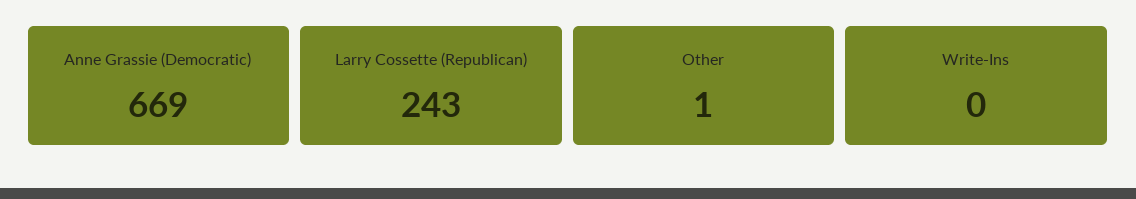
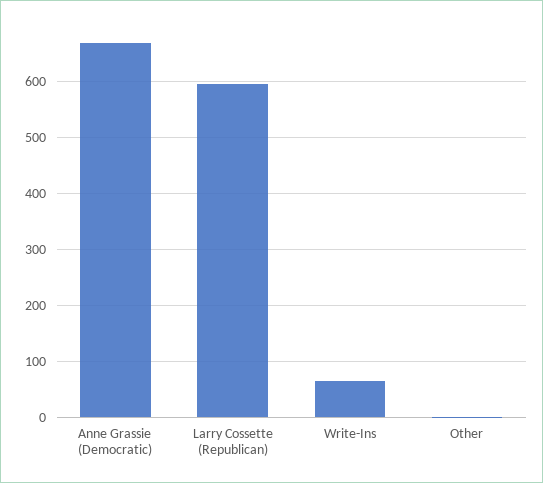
  {
    "Anne Grassie (Democratic)": 669,
-   "Larry Cossette (Republican)": 243,
+   "Larry Cossette (Republican)": 600,
    "Other": 1,
-   "Write-Ins": 0
+   "Write-Ins": 60
  }

